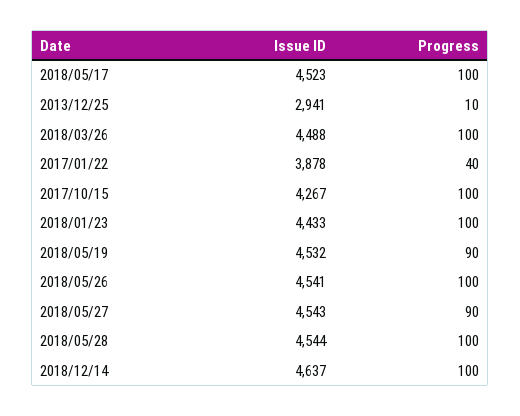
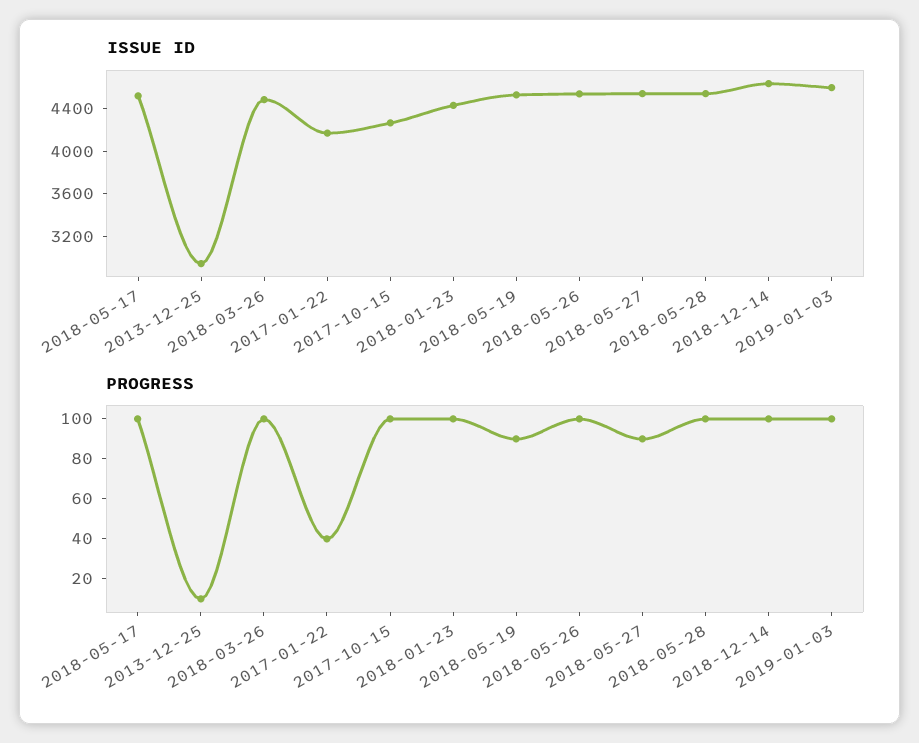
  {
    "Issue ID": {
      "2018/05/17": 4523,
      "2013/12/25": 2941,
      "2018/03/26": 4488,
-     "2017/01/22": 3878,
+     "2017/01/22": 4200,
      "2017/10/15": 4267,
      "2018/01/23": 4433,
      "2018/05/19": 4532,
      "2018/05/26": 4541,
      "2018/05/27": 4543,
      "2018/05/28": 4544,
-     "2018/12/14": 4637
+     "2018/12/14": 4637,
+     "2019-01-03": 4600
    },
    "Progress": {
      "2018/05/17": 100,
      "2013/12/25": 10,
      "2018/03/26": 100,
      "2017/01/22": 40,
      "2017/10/15": 100,
      "2018/01/23": 100,
      "2018/05/19": 90,
      "2018/05/26": 100,
      "2018/05/27": 90,
      "2018/05/28": 100,
-     "2018/12/14": 100
+     "2018/12/14": 100,
+     "2019-01-03": 100
    }
  }

